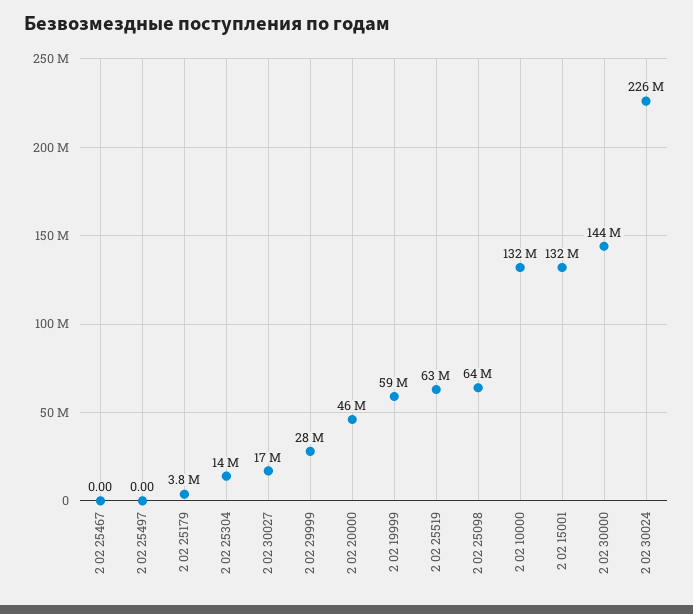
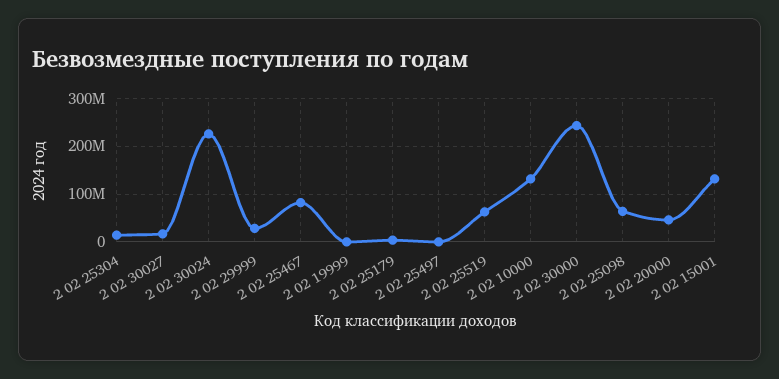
  {
-   "2 02 25467": 0,
+   "2 02 25467": 80000000,
    "2 02 25497": 0,
    "2 02 25179": 3800000,
    "2 02 25304": 14000000,
    "2 02 30027": 17000000,
    "2 02 29999": 28000000,
    "2 02 20000": 46000000,
-   "2 02 19999": 59000000,
+   "2 02 19999": 0,
    "2 02 25519": 63000000,
    "2 02 25098": 64000000,
    "2 02 10000": 132000000,
    "2 02 15001": 132000000,
-   "2 02 30000": 144000000,
+   "2 02 30000": 240000000,
    "2 02 30024": 226000000
  }

